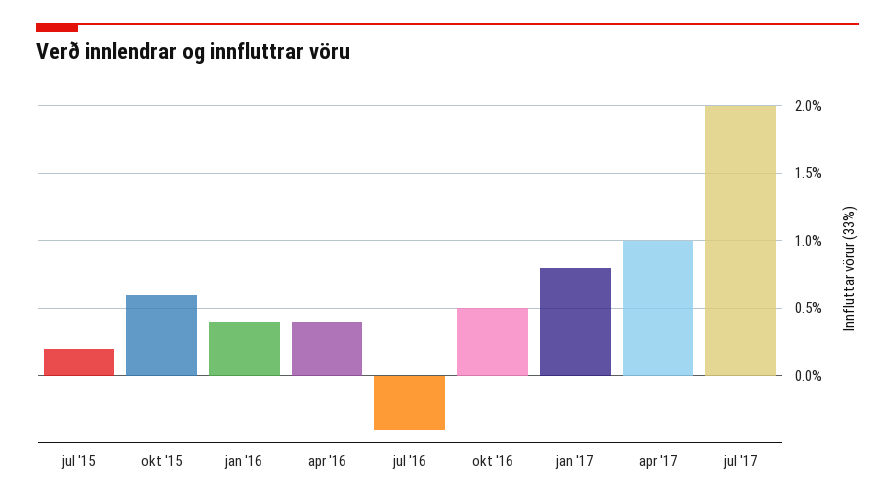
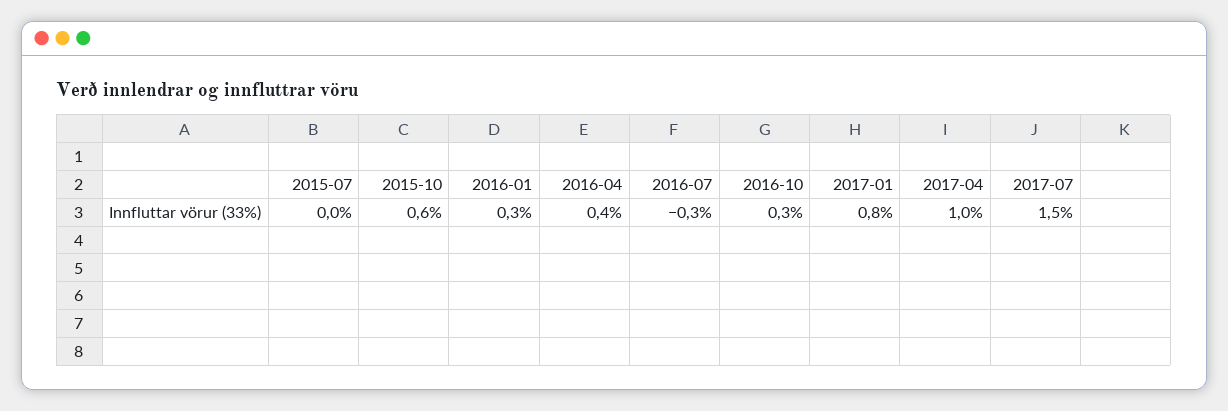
  {
-   "jul '15": 0.2,
+   "jul '15": 0,
    "okt '15": 0.6,
-   "jan '16": 0.4,
+   "jan '16": 0.3,
    "apr '16": 0.4,
-   "jul '16": -0.4,
+   "jul '16": -0.3,
-   "okt '16": 0.5,
+   "okt '16": 0.3,
    "jan '17": 0.8,
    "apr '17": 1,
-   "jul '17": 2
+   "jul '17": 1.5
  }

